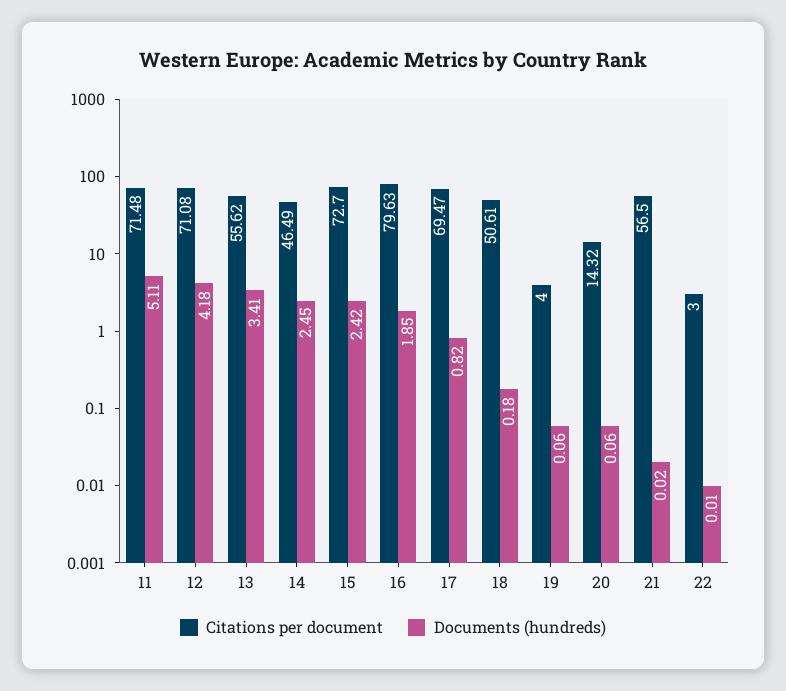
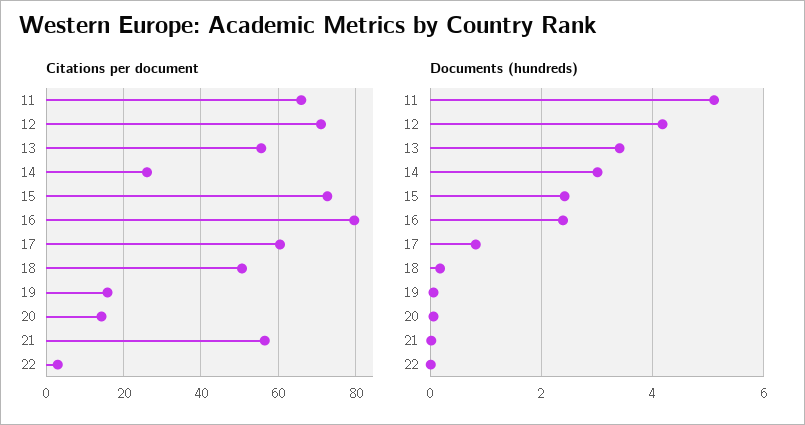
  {
    "Citations per document": {
-     "11": 71.48,
+     "11": 66,
      "12": 71.08,
      "13": 55.62,
-     "14": 46.49,
+     "14": 26,
      "15": 72.7,
      "16": 79.63,
-     "17": 69.47,
+     "17": 60,
      "18": 50.61,
-     "19": 4,
+     "19": 16,
      "20": 14.32,
      "21": 56.5,
      "22": 3
    },
    "Documents (hundreds)": {
      "11": 5.11,
      "12": 4.18,
      "13": 3.41,
-     "14": 2.45,
+     "14": 3,
      "15": 2.42,
-     "16": 1.85,
+     "16": 2.4,
      "17": 0.82,
      "18": 0.18,
      "19": 0.06,
      "20": 0.06,
      "21": 0.02,
      "22": 0.01
    }
  }

